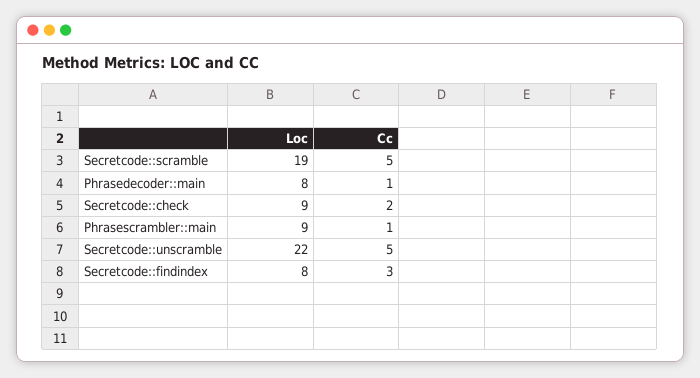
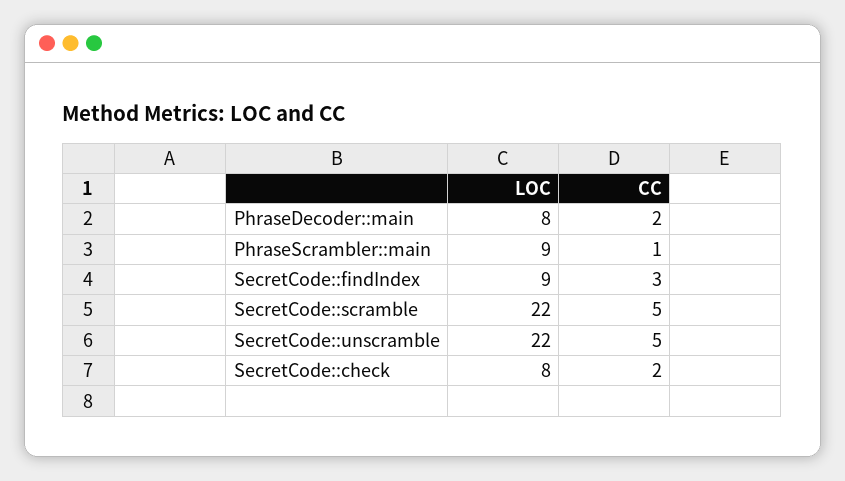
  {
    "Loc": {
-     "Secretcode::scramble": 19,
+     "Secretcode::scramble": 22,
      "Phrasedecoder::main": 8,
-     "Secretcode::check": 9,
+     "Secretcode::check": 8,
      "Phrasescrambler::main": 9,
      "Secretcode::unscramble": 22,
-     "Secretcode::findindex": 8
+     "Secretcode::findindex": 9
    },
    "Cc": {
      "Secretcode::scramble": 5,
-     "Phrasedecoder::main": 1,
+     "Phrasedecoder::main": 2,
      "Secretcode::check": 2,
      "Phrasescrambler::main": 1,
      "Secretcode::unscramble": 5,
      "Secretcode::findindex": 3
    }
  }

